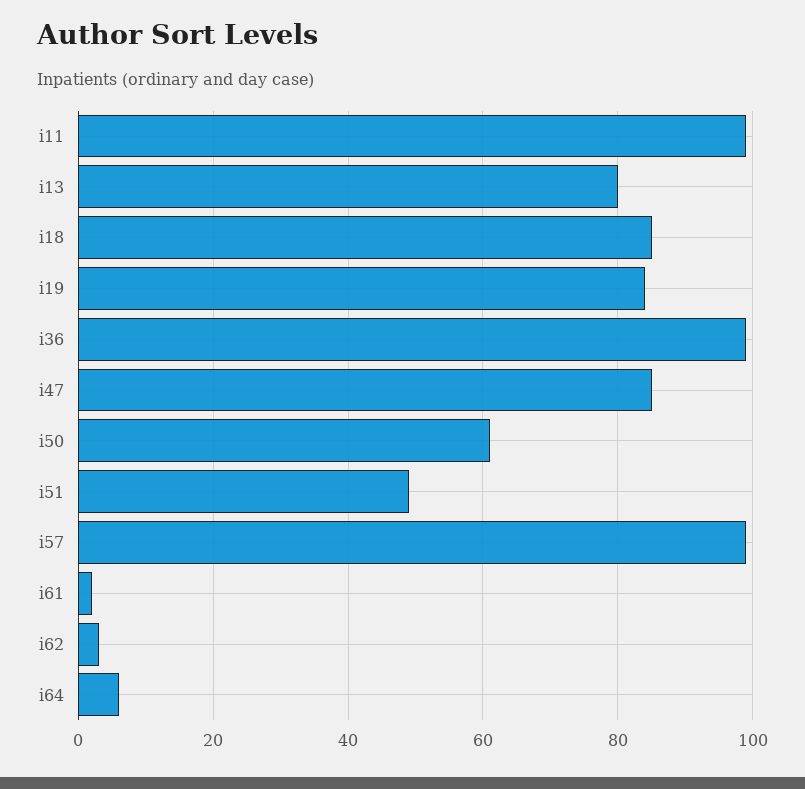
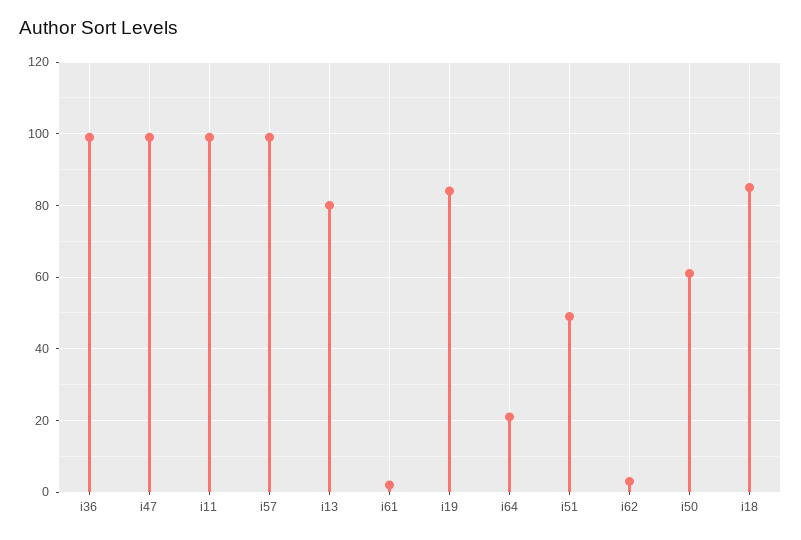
  {
    "i11": 100,
    "i13": 80,
    "i18": 85,
    "i19": 85,
    "i36": 100,
-   "i47": 85,
+   "i47": 100,
    "i50": 60,
    "i51": 50,
    "i57": 100,
    "i61": 0,
    "i62": 5,
-   "i64": 5
+   "i64": 20
  }

